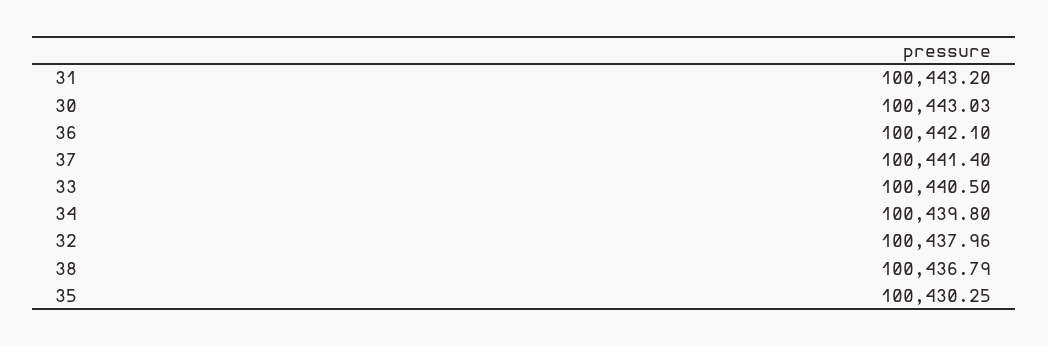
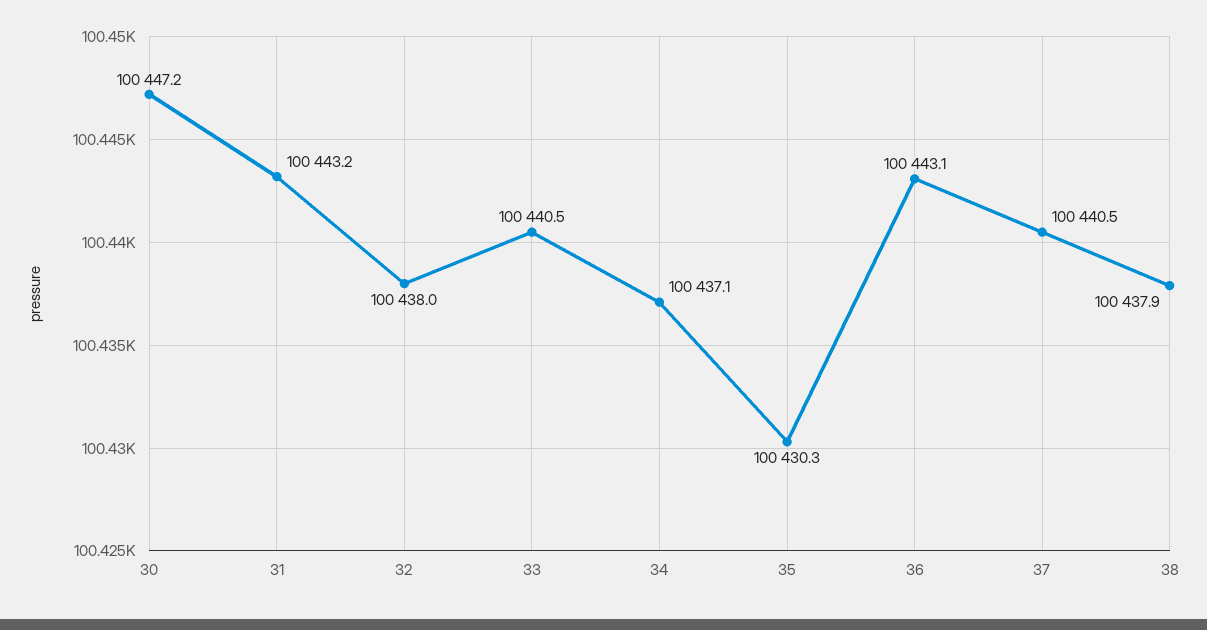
  {
    "31": 100443.2,
-   "30": 100443.03,
+   "30": 100447.2,
-   "36": 100442.1,
+   "36": 100443.1,
-   "37": 100441.4,
+   "37": 100440.5,
    "33": 100440.5,
-   "34": 100439.8,
+   "34": 100437.1,
    "32": 100437.96,
-   "38": 100436.79,
+   "38": 100437.9,
    "35": 100430.25
  }

